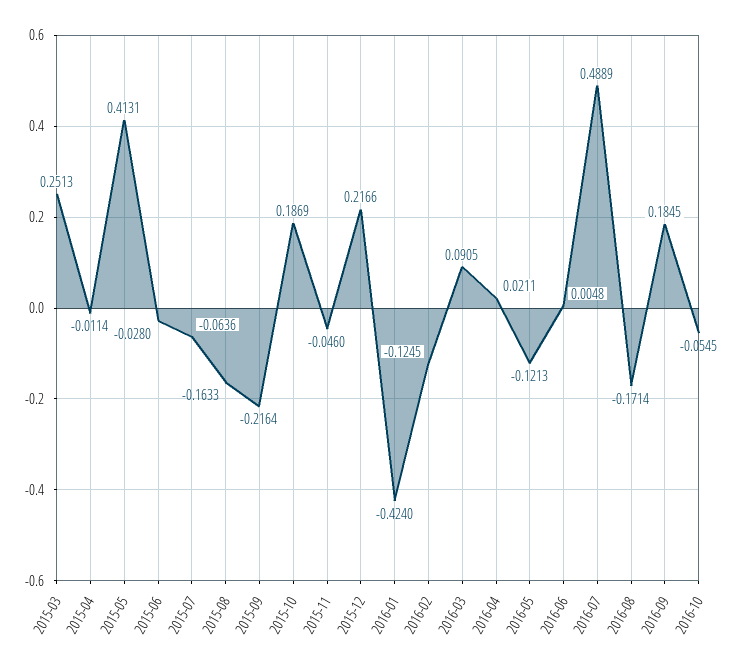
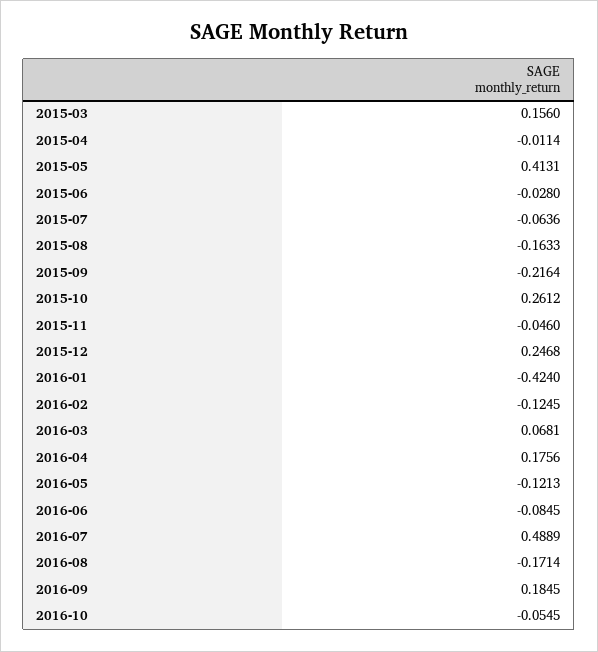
  {
-   "2015-03": 0.2513,
+   "2015-03": 0.156,
    "2015-04": -0.0114,
    "2015-05": 0.4131,
    "2015-06": -0.028,
    "2015-07": -0.0636,
    "2015-08": -0.1633,
    "2015-09": -0.2164,
-   "2015-10": 0.1869,
+   "2015-10": 0.2612,
    "2015-11": -0.046,
-   "2015-12": 0.2166,
+   "2015-12": 0.2468,
    "2016-01": -0.424,
    "2016-02": -0.1245,
-   "2016-03": 0.0905,
+   "2016-03": 0.0681,
-   "2016-04": 0.0211,
+   "2016-04": 0.1756,
    "2016-05": -0.1213,
-   "2016-06": 0.0048,
+   "2016-06": -0.0845,
    "2016-07": 0.4889,
    "2016-08": -0.1714,
    "2016-09": 0.1845,
    "2016-10": -0.0545
  }

